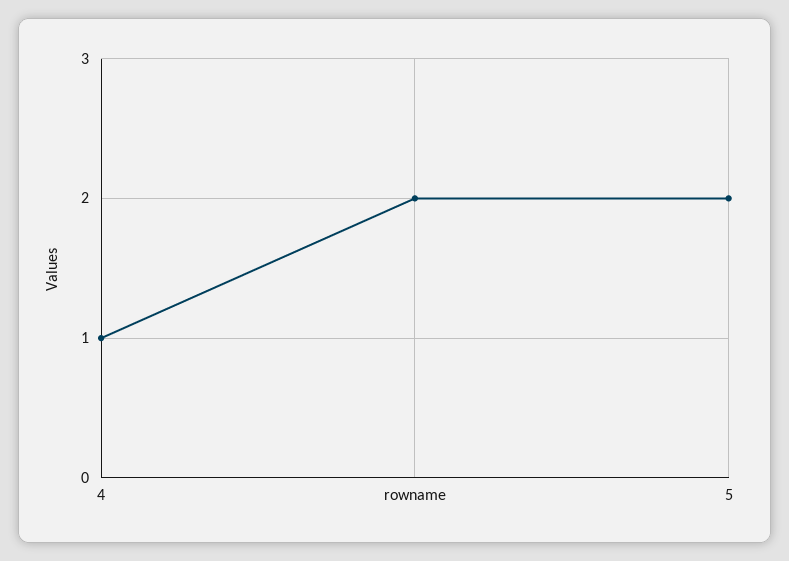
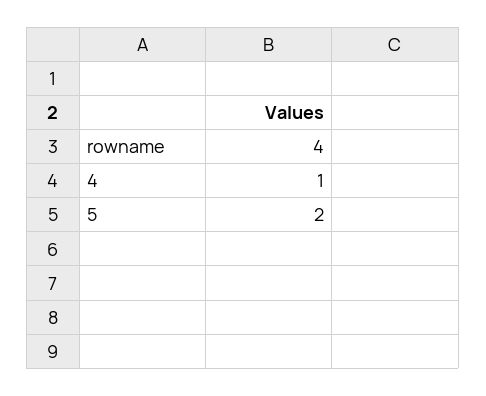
  {
    "4": 1,
-   "rowname": 2,
+   "rowname": 4,
    "5": 2
  }

